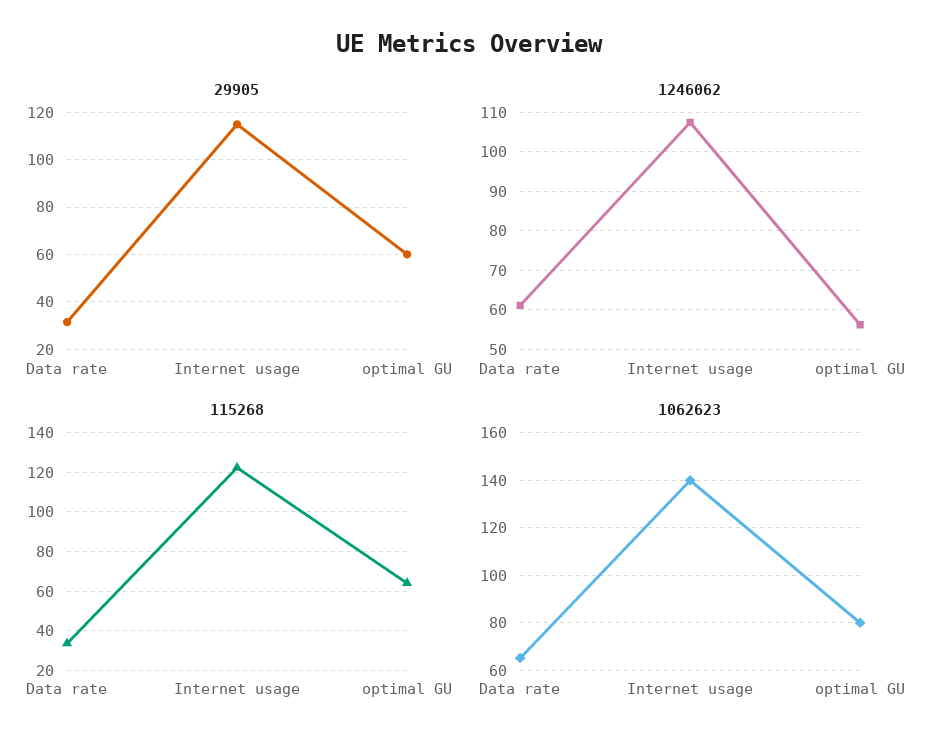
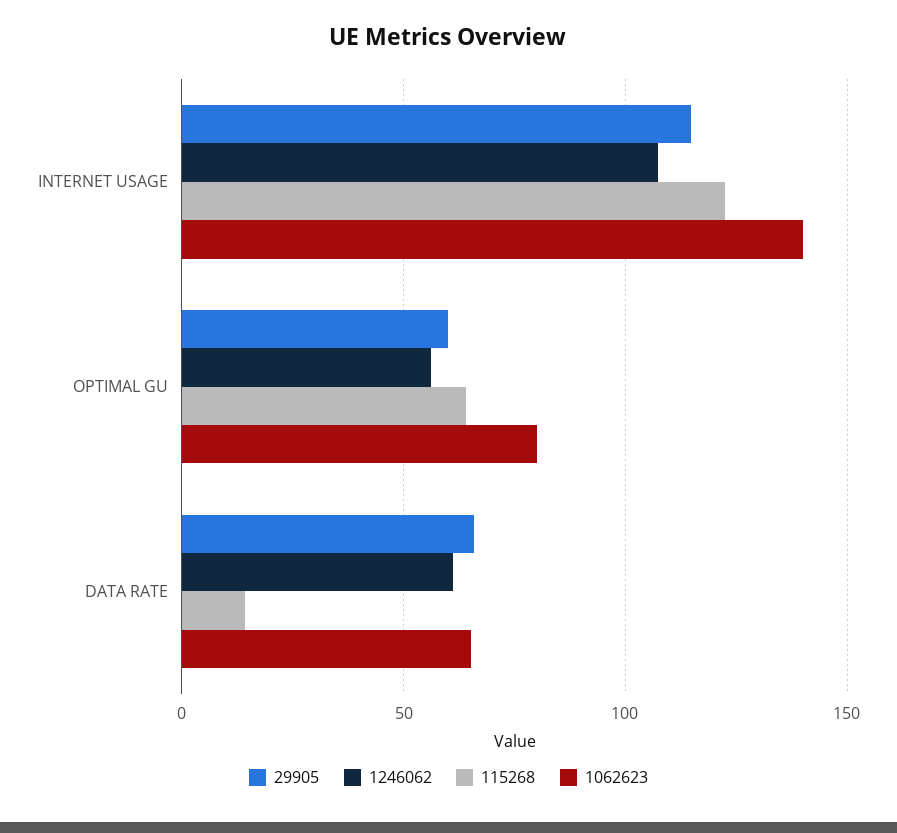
  {
    "29905": {
-     "Data rate": 30,
+     "Data rate": 65,
      "Internet usage": 115,
      "optimal GU": 60
    },
    "1246062": {
      "Data rate": 62,
      "Internet usage": 108,
      "optimal GU": 56
    },
    "115268": {
-     "Data rate": 35,
+     "Data rate": 15,
      "Internet usage": 120,
      "optimal GU": 65
    },
    "1062623": {
      "Data rate": 65,
      "Internet usage": 140,
      "optimal GU": 80
    }
  }

